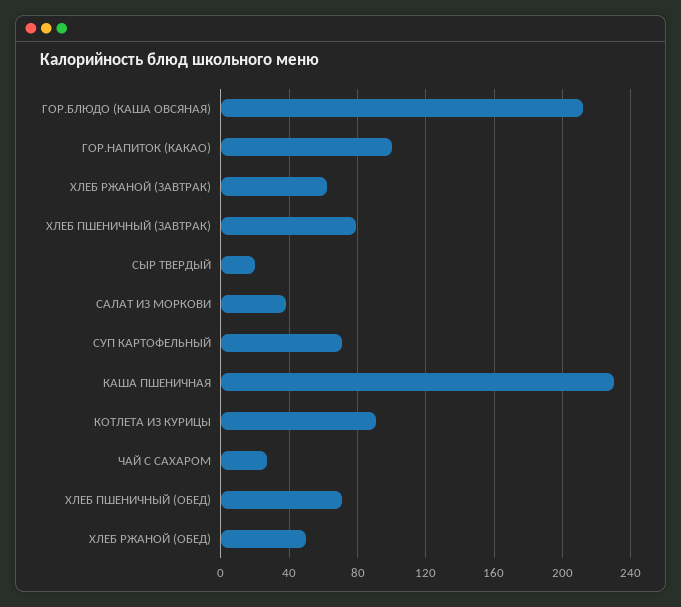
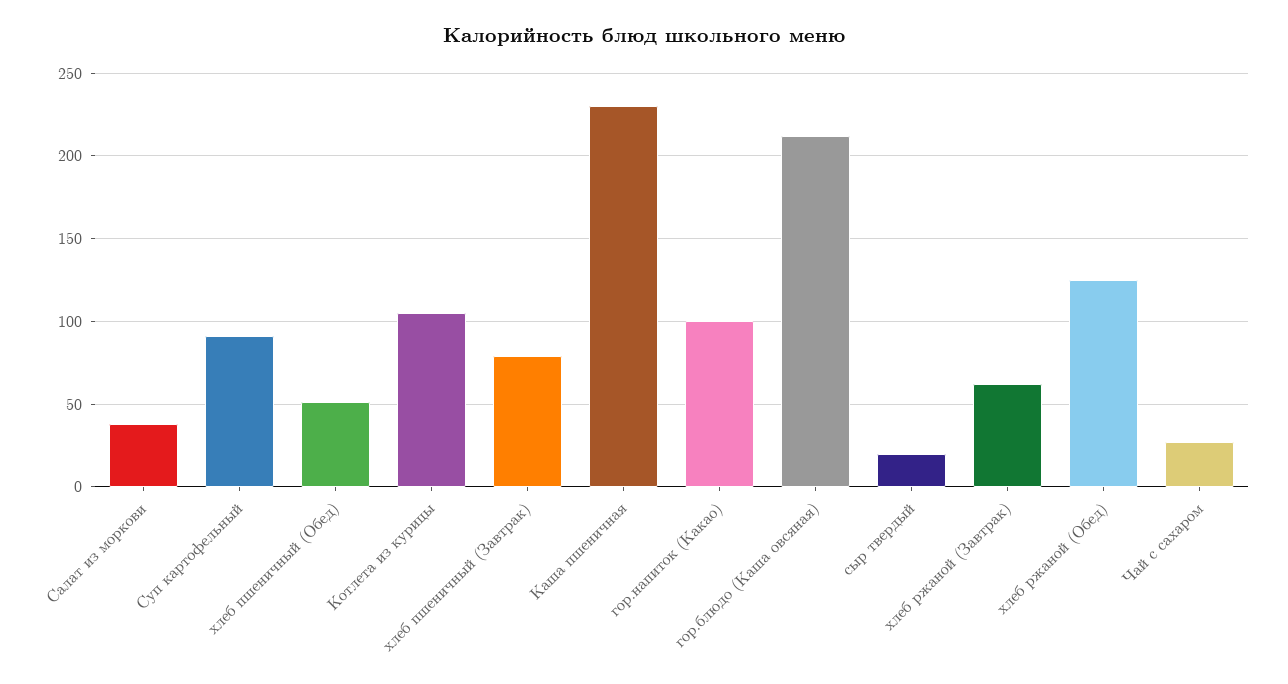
  {
    "ГОР.БЛЮДО (КАША ОВСЯНАЯ)": 210,
    "ГОР.НАПИТОК (КАКАО)": 100,
    "ХЛЕБ РЖАНОЙ (ЗАВТРАК)": 60,
    "ХЛЕБ ПШЕНИЧНЫЙ (ЗАВТРАК)": 80,
    "СЫР ТВЕРДЫЙ": 20,
    "САЛАТ ИЗ МОРКОВИ": 40,
-   "СУП КАРТОФЕЛЬНЫЙ": 70,
+   "СУП КАРТОФЕЛЬНЫЙ": 90,
    "КАША ПШЕНИЧНАЯ": 230,
-   "КОТЛЕТА ИЗ КУРИЦЫ": 90,
+   "КОТЛЕТА ИЗ КУРИЦЫ": 105,
    "ЧАЙ С САХАРОМ": 25,
-   "ХЛЕБ ПШЕНИЧНЫЙ (ОБЕД)": 70,
+   "ХЛЕБ ПШЕНИЧНЫЙ (ОБЕД)": 50,
-   "ХЛЕБ РЖАНОЙ (ОБЕД)": 50
+   "ХЛЕБ РЖАНОЙ (ОБЕД)": 125
  }

